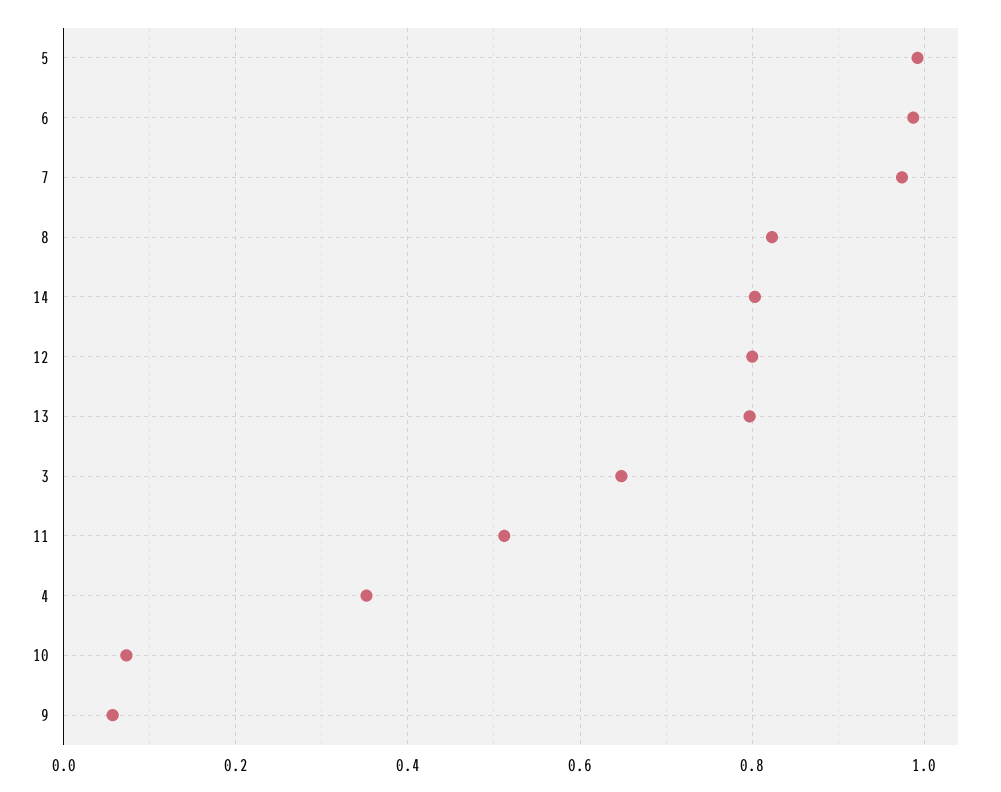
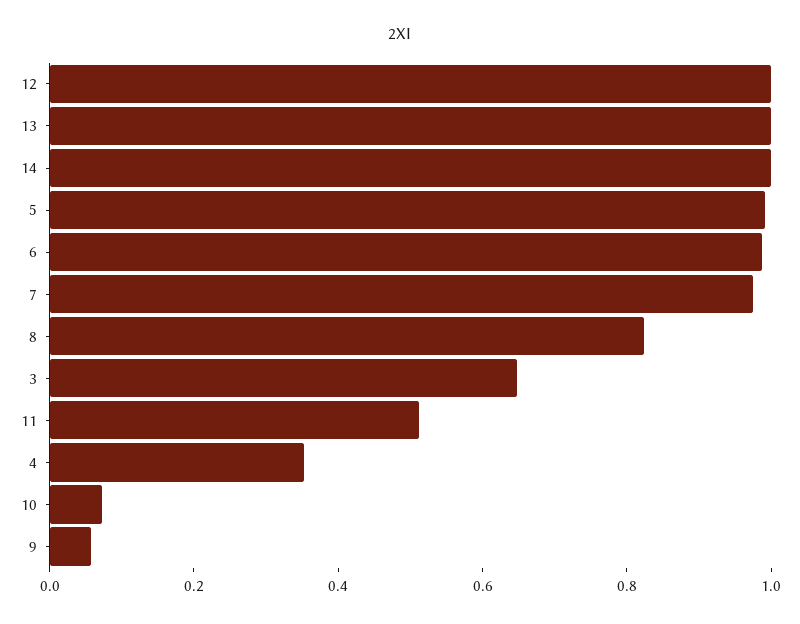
  {
    "5": 1,
    "6": 0.98,
    "7": 0.98,
    "8": 0.82,
-   "14": 0.8,
+   "14": 1,
-   "12": 0.8,
+   "12": 1,
-   "13": 0.8,
+   "13": 1,
    "3": 0.64,
    "11": 0.52,
    "4": 0.36,
    "10": 0.08,
    "9": 0.06
  }

